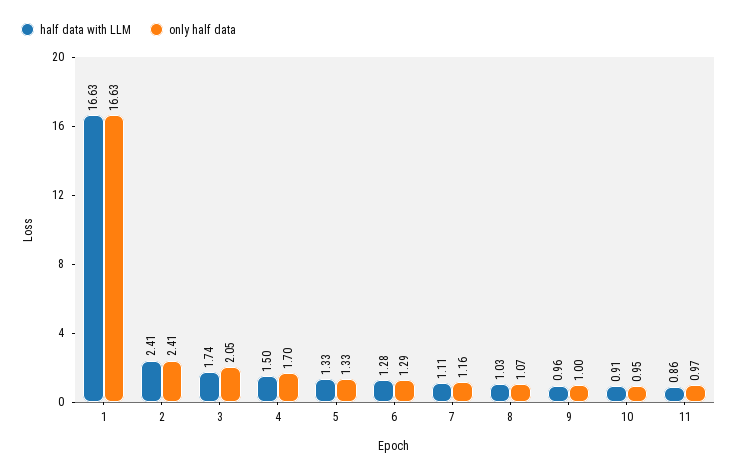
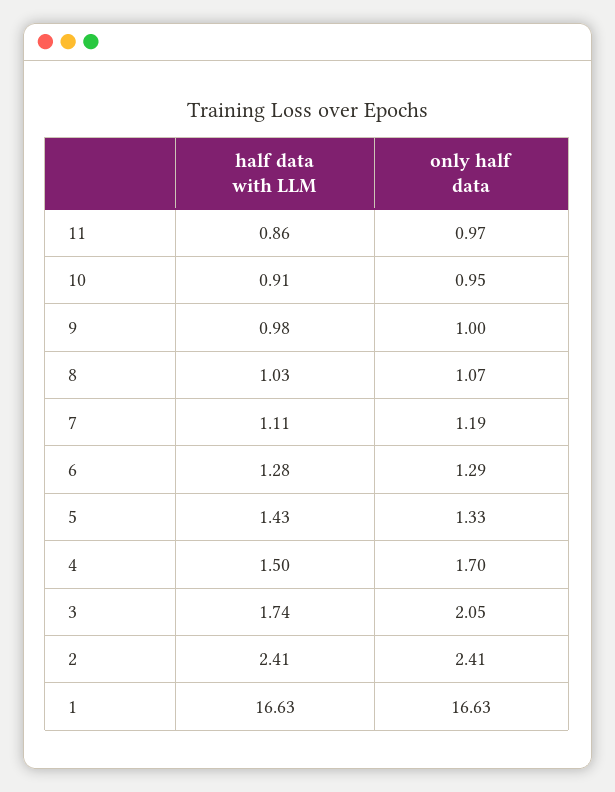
  {
    "half data with LLM": {
      "1": 16.63,
      "2": 2.41,
      "3": 1.74,
      "4": 1.5,
-     "5": 1.33,
+     "5": 1.43,
      "6": 1.28,
      "7": 1.11,
      "8": 1.03,
-     "9": 0.96,
+     "9": 0.98,
      "10": 0.91,
      "11": 0.86
    },
    "only half data": {
      "1": 16.63,
      "2": 2.41,
      "3": 2.05,
      "4": 1.7,
      "5": 1.33,
      "6": 1.29,
-     "7": 1.16,
+     "7": 1.19,
      "8": 1.07,
      "9": 1,
      "10": 0.95,
      "11": 0.97
    }
  }

